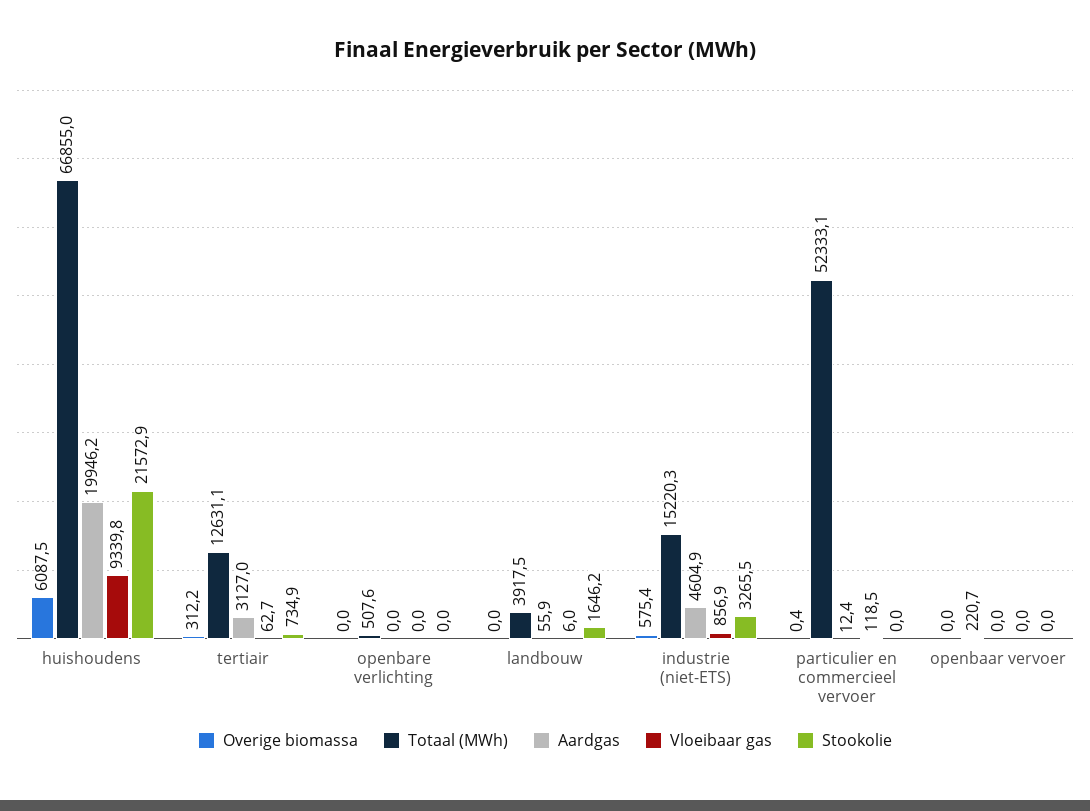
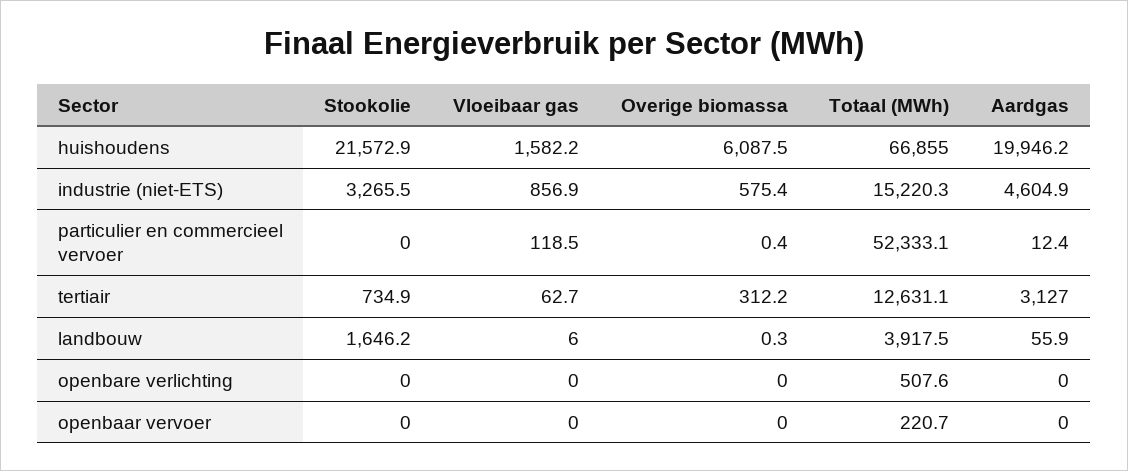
  {
    "Overige biomassa": {
      "huishoudens": 6087.5,
      "tertiair": 312.2,
      "openbare verlichting": 0,
-     "landbouw": 0,
+     "landbouw": 0.3,
      "industrie (niet-ETS)": 575.4,
      "particulier en commercieel vervoer": 0.4,
      "openbaar vervoer": 0
    },
    "Totaal (MWh)": {
      "huishoudens": 66855,
      "tertiair": 12631.1,
      "openbare verlichting": 507.6,
      "landbouw": 3917.5,
      "industrie (niet-ETS)": 15220.3,
      "particulier en commercieel vervoer": 52333.1,
      "openbaar vervoer": 220.7
    },
    "Aardgas": {
      "huishoudens": 19946.2,
      "tertiair": 3127,
      "openbare verlichting": 0,
      "landbouw": 55.9,
      "industrie (niet-ETS)": 4604.9,
      "particulier en commercieel vervoer": 12.4,
      "openbaar vervoer": 0
    },
    "Vloeibaar gas": {
-     "huishoudens": 9339.8,
+     "huishoudens": 1582.2,
      "tertiair": 62.7,
      "openbare verlichting": 0,
      "landbouw": 6,
      "industrie (niet-ETS)": 856.9,
      "particulier en commercieel vervoer": 118.5,
      "openbaar vervoer": 0
    },
    "Stookolie": {
      "huishoudens": 21572.9,
      "tertiair": 734.9,
      "openbare verlichting": 0,
      "landbouw": 1646.2,
      "industrie (niet-ETS)": 3265.5,
      "particulier en commercieel vervoer": 0,
      "openbaar vervoer": 0
    }
  }

